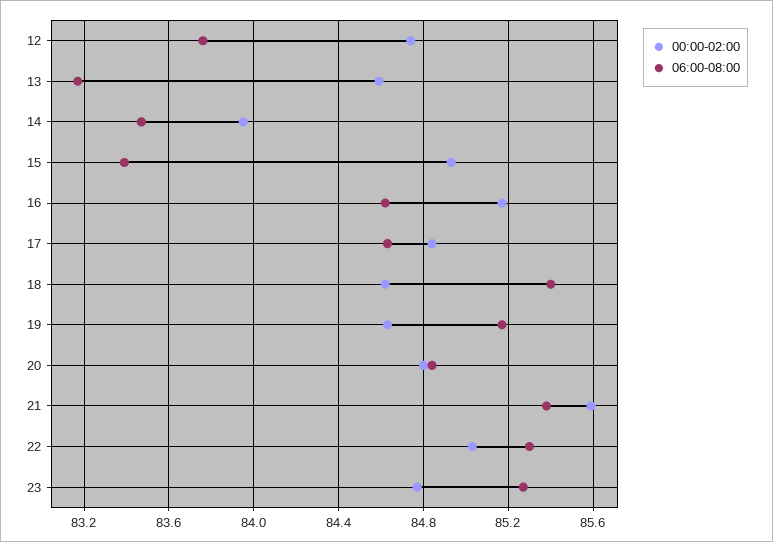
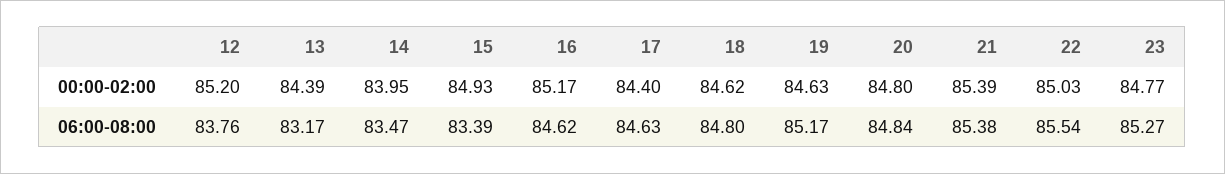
  {
    "00:00-02:00": {
-     "12": 84.75,
+     "12": 85.2,
-     "13": 84.6,
+     "13": 84.39,
      "14": 83.95,
      "15": 84.93,
      "16": 85.17,
-     "17": 84.85,
+     "17": 84.4,
      "18": 84.62,
      "19": 84.63,
      "20": 84.8,
-     "21": 85.6,
+     "21": 85.39,
      "22": 85.03,
      "23": 84.77
    },
    "06:00-08:00": {
      "12": 83.76,
      "13": 83.17,
      "14": 83.47,
      "15": 83.39,
      "16": 84.62,
      "17": 84.63,
-     "18": 85.4,
+     "18": 84.8,
      "19": 85.17,
      "20": 84.84,
      "21": 85.38,
-     "22": 85.3,
+     "22": 85.54,
      "23": 85.27
    }
  }

